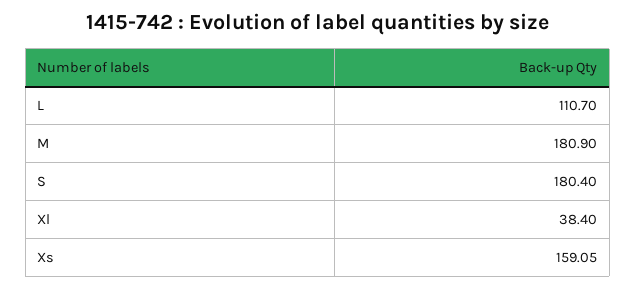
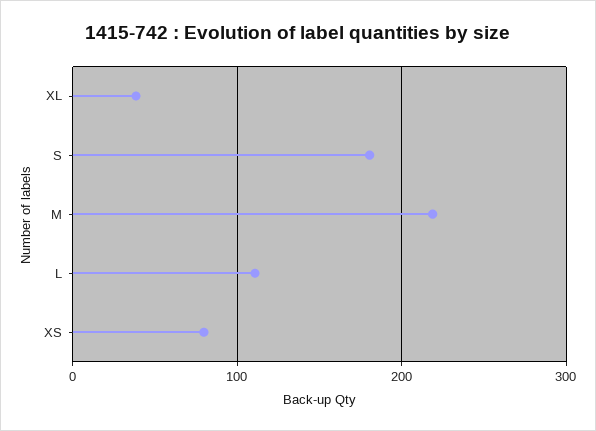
  {
    "L": 110.7,
-   "M": 180.9,
+   "M": 220,
    "S": 180.4,
    "Xl": 38.4,
-   "Xs": 159.05
+   "Xs": 80
  }

